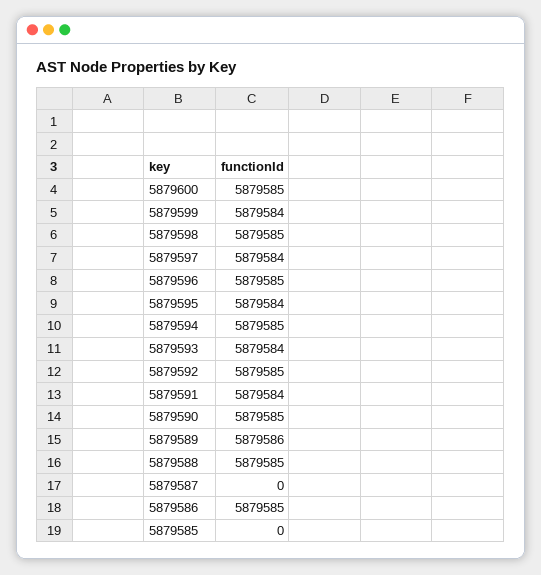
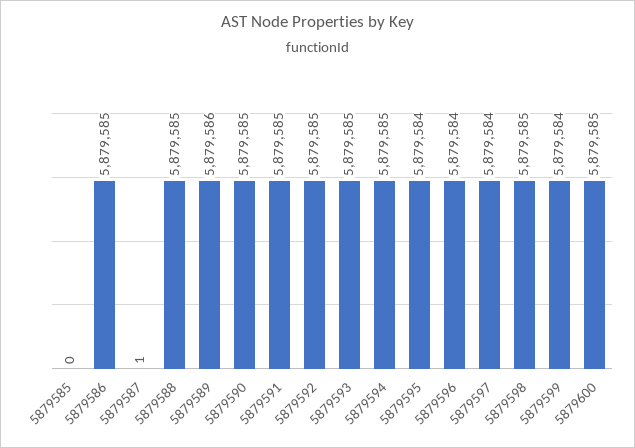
  {
    "5879600": 5879585,
    "5879599": 5879584,
    "5879598": 5879585,
    "5879597": 5879584,
-   "5879596": 5879585,
+   "5879596": 5879584,
    "5879595": 5879584,
    "5879594": 5879585,
-   "5879593": 5879584,
+   "5879593": 5879585,
    "5879592": 5879585,
-   "5879591": 5879584,
+   "5879591": 5879585,
    "5879590": 5879585,
    "5879589": 5879586,
    "5879588": 5879585,
-   "5879587": 0,
+   "5879587": 1,
    "5879586": 5879585,
    "5879585": 0
  }

